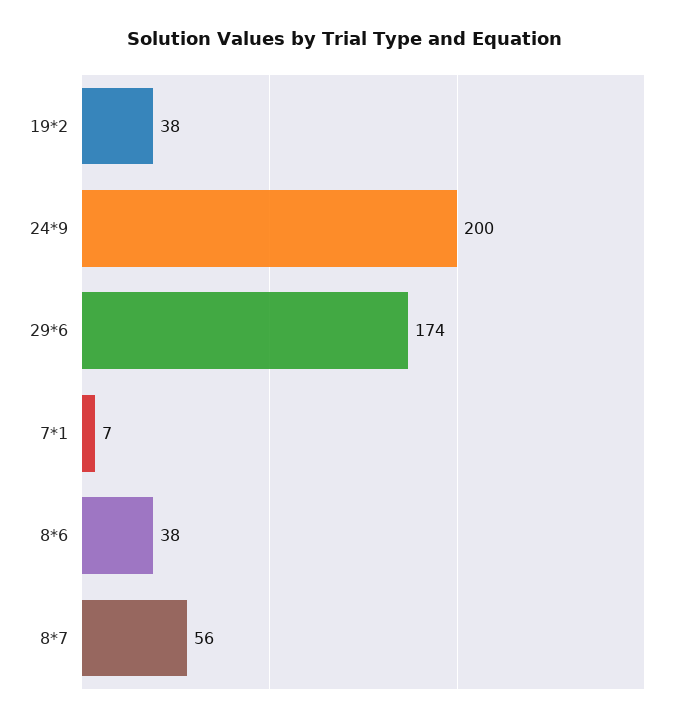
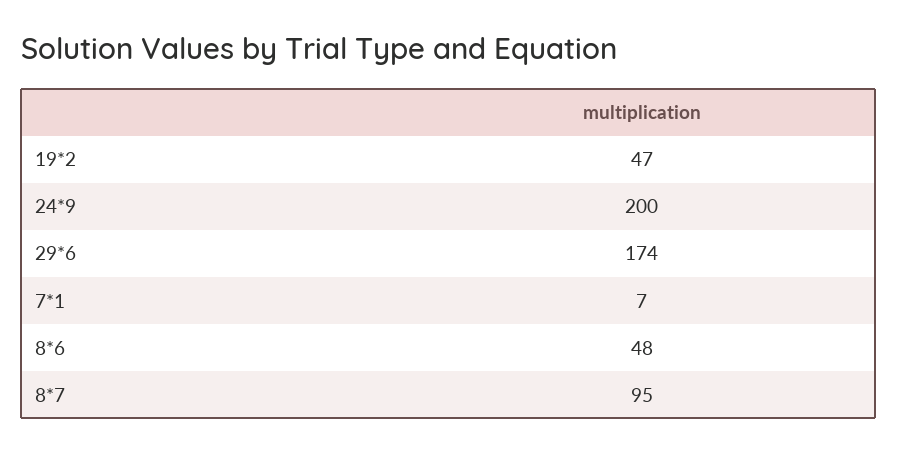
  {
-   "19*2": 38,
+   "19*2": 47,
    "24*9": 200,
    "29*6": 174,
    "7*1": 7,
-   "8*6": 38,
+   "8*6": 48,
-   "8*7": 56
+   "8*7": 95
  }

